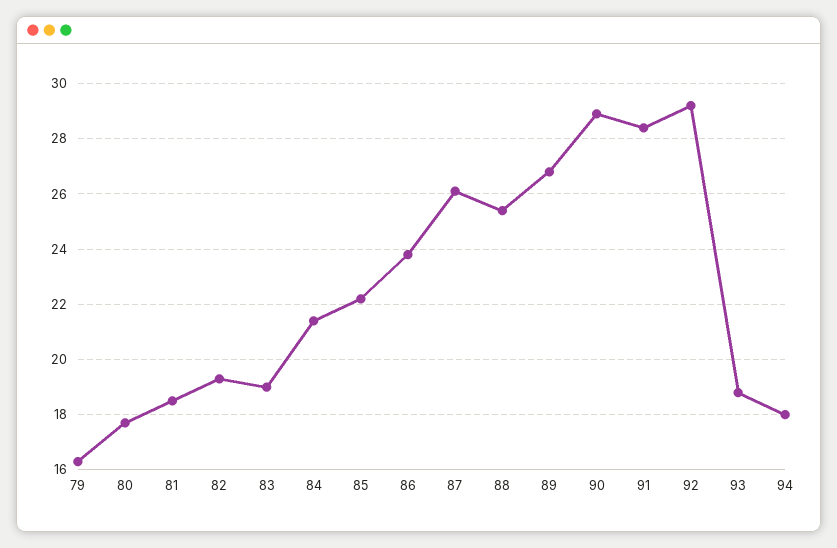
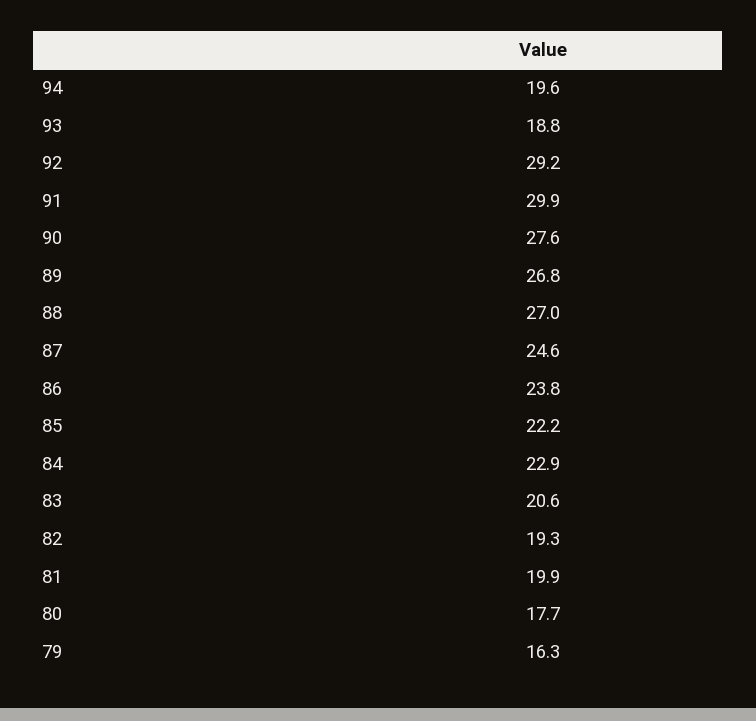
  {
    "79": 16.3,
    "80": 17.7,
-   "81": 18.5,
+   "81": 19.9,
    "82": 19.3,
-   "83": 19,
+   "83": 20.6,
-   "84": 21.5,
+   "84": 22.9,
    "85": 22.2,
    "86": 23.8,
-   "87": 26,
+   "87": 24.6,
-   "88": 25.5,
+   "88": 27,
    "89": 26.8,
-   "90": 29,
+   "90": 27.6,
-   "91": 28.5,
+   "91": 29.9,
    "92": 29.2,
    "93": 18.8,
-   "94": 18
+   "94": 19.6
  }

